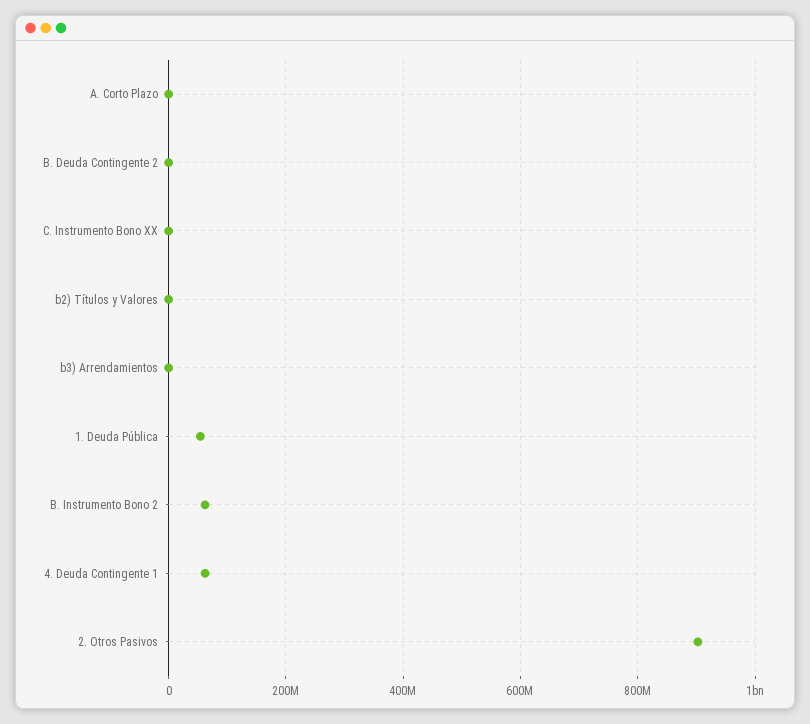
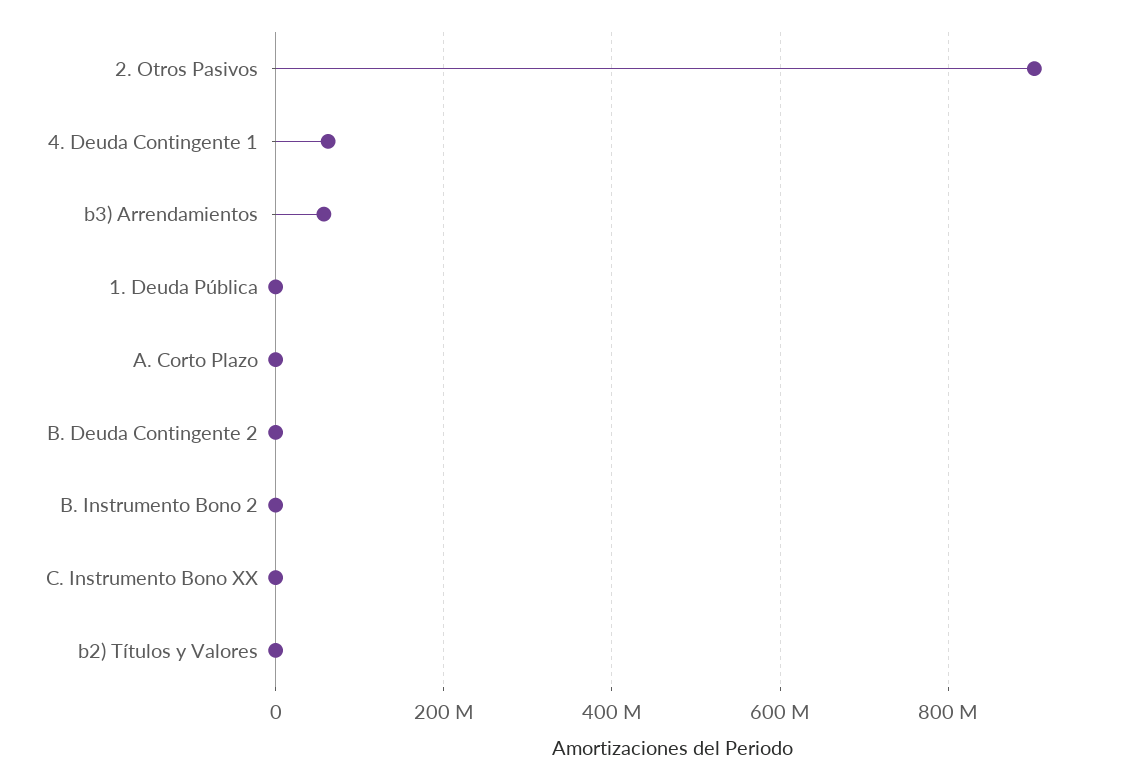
  {
    "A. Corto Plazo": 0,
    "B. Deuda Contingente 2": 0,
    "C. Instrumento Bono XX": 0,
    "b2) Títulos y Valores": 0,
-   "b3) Arrendamientos": 0,
+   "b3) Arrendamientos": 60000000,
-   "1. Deuda Pública": 60000000,
+   "1. Deuda Pública": 0,
-   "B. Instrumento Bono 2": 60000000,
+   "B. Instrumento Bono 2": 0,
    "4. Deuda Contingente 1": 60000000,
    "2. Otros Pasivos": 900000000
  }

